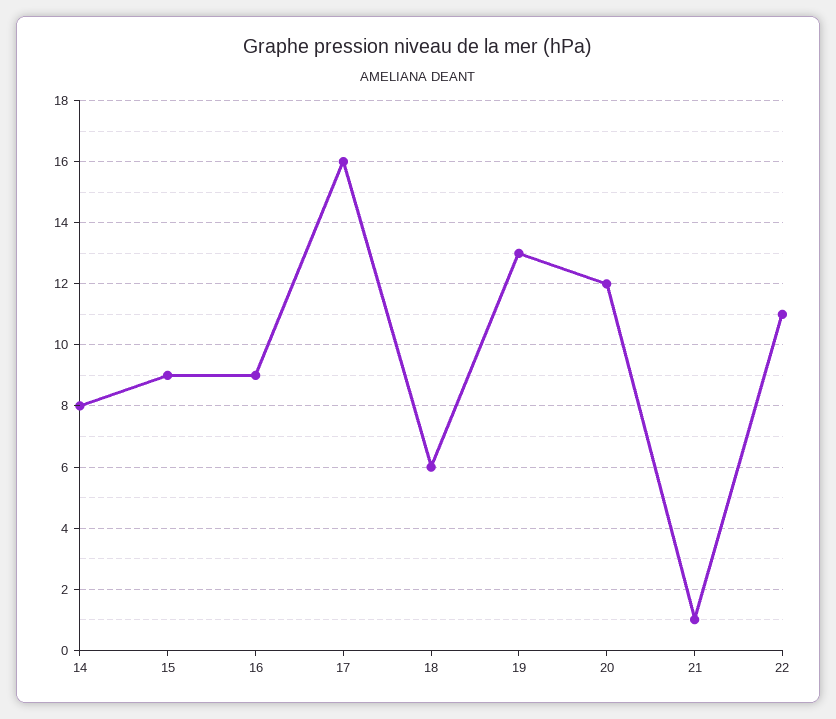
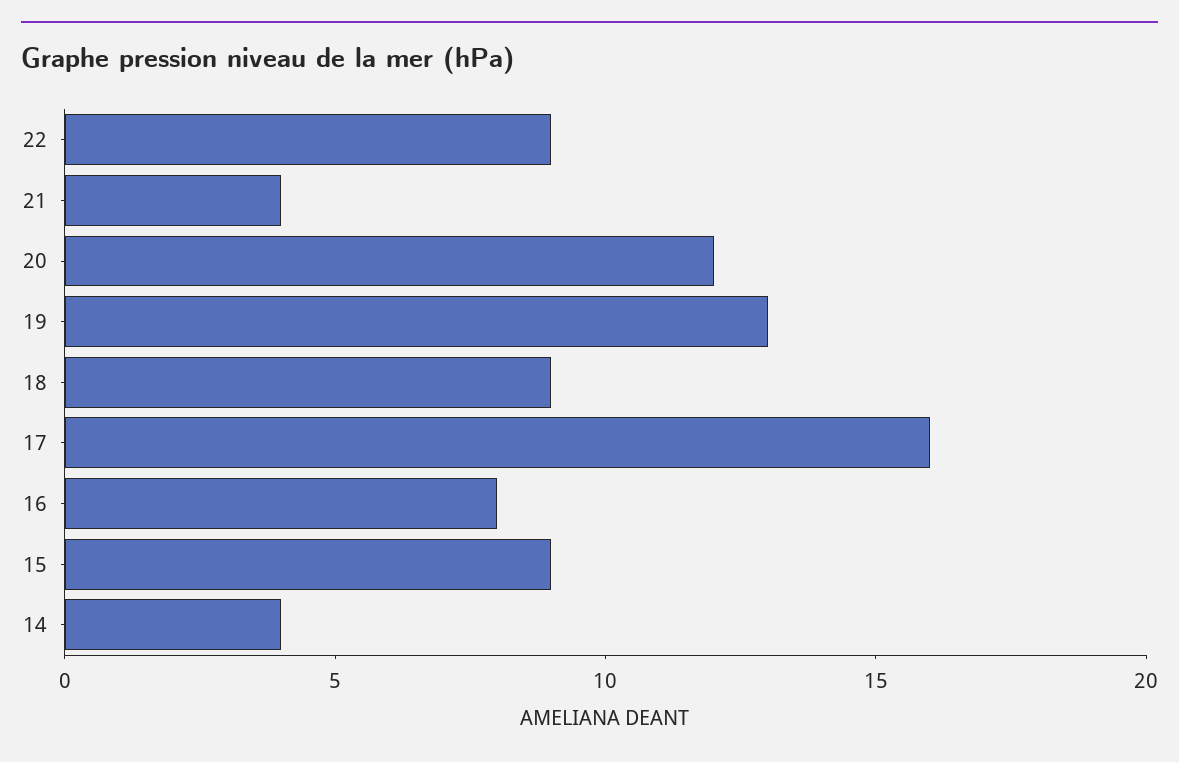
  {
-   "14": 8,
+   "14": 4,
    "15": 9,
-   "16": 9,
+   "16": 8,
    "17": 16,
-   "18": 6,
+   "18": 9,
    "19": 13,
    "20": 12,
-   "21": 1,
+   "21": 4,
-   "22": 11
+   "22": 9
  }

